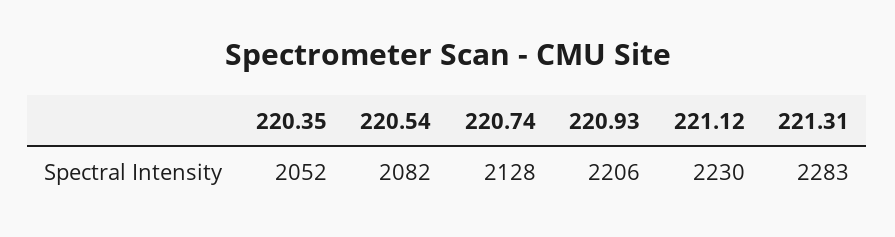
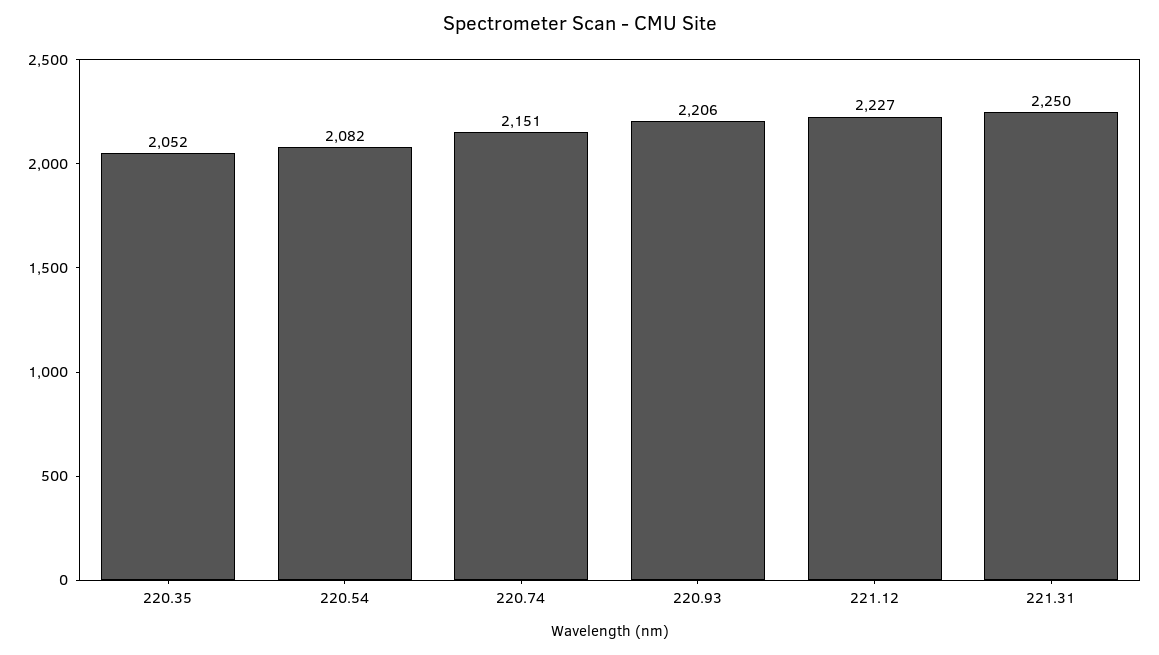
  {
    "220.35": 2052,
    "220.54": 2082,
-   "220.74": 2128,
+   "220.74": 2151,
    "220.93": 2206,
-   "221.12": 2230,
+   "221.12": 2227,
-   "221.31": 2283
+   "221.31": 2250
  }

